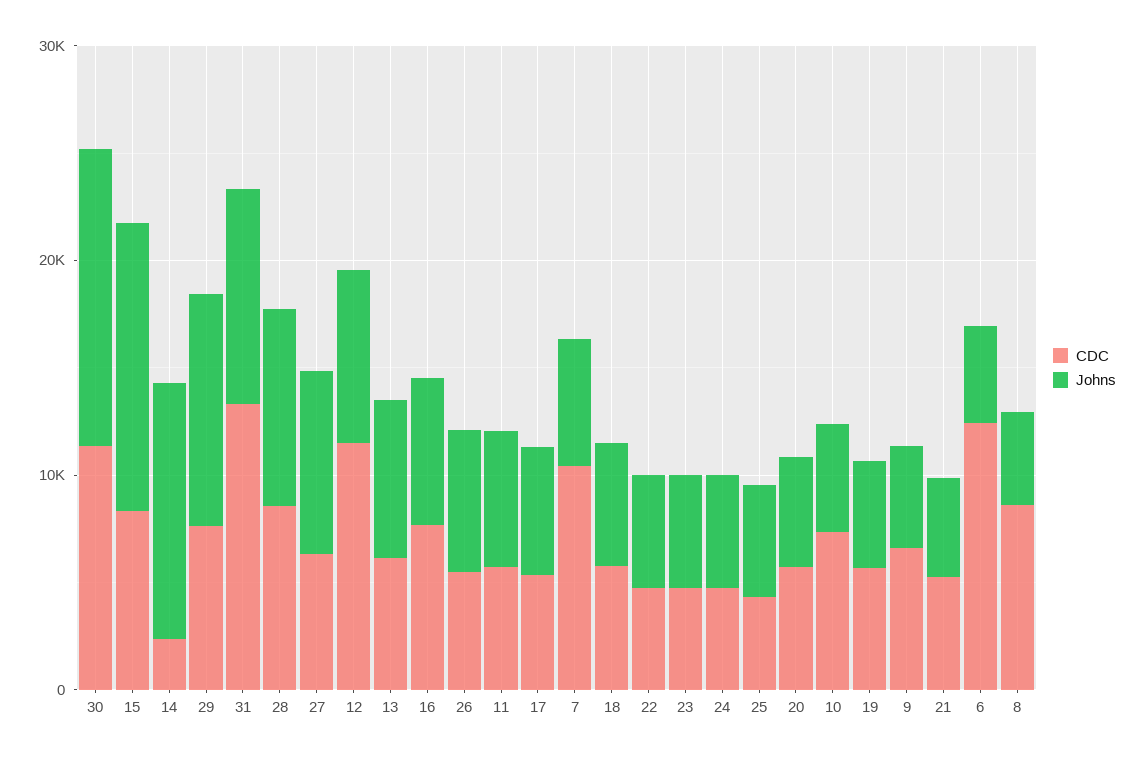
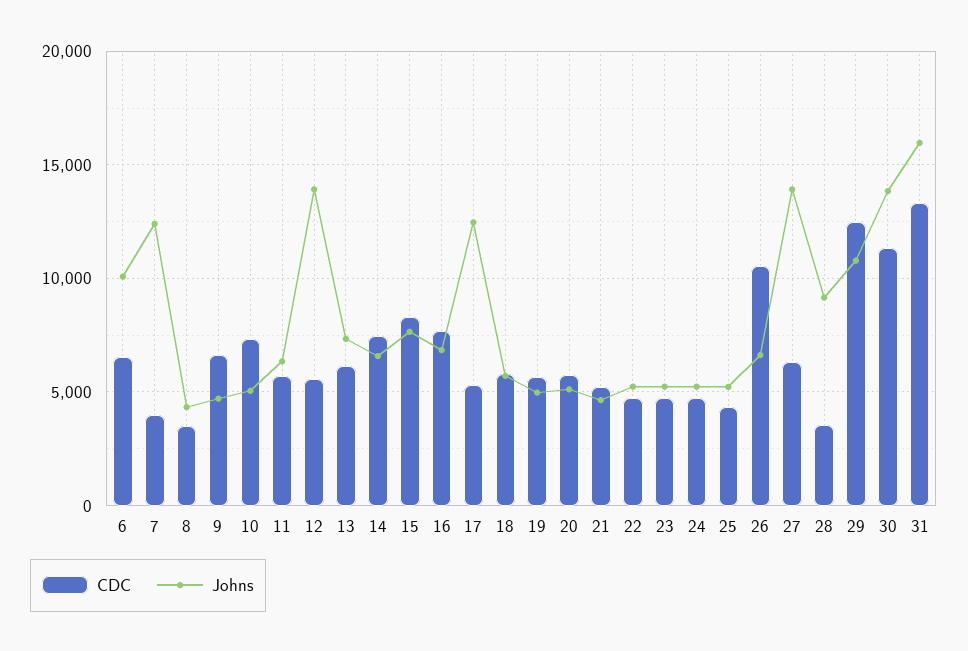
  {
    "CDC": {
      "30": 11500,
      "15": 8500,
-     "14": 2000,
+     "14": 7500,
-     "29": 8000,
+     "29": 12500,
      "31": 13500,
-     "28": 8000,
+     "28": 3500,
      "27": 6500,
-     "12": 12000,
+     "12": 5500,
      "13": 6000,
      "16": 7500,
-     "26": 6000,
+     "26": 10500,
      "11": 5500,
      "17": 5500,
-     "7": 10000,
+     "7": 4000,
      "18": 6000,
      "22": 5000,
      "23": 5000,
      "24": 5000,
      "25": 4500,
      "20": 5500,
      "10": 7500,
      "19": 5500,
      "9": 6500,
      "21": 5000,
-     "6": 12000,
+     "6": 6500,
-     "8": 8000
+     "8": 3500
    },
    "Johns": {
      "30": 14000,
-     "15": 14000,
+     "15": 7500,
-     "14": 12000,
+     "14": 6500,
      "29": 11000,
-     "31": 10000,
+     "31": 16000,
      "28": 9000,
-     "27": 8000,
+     "27": 14000,
-     "12": 8000,
+     "12": 14000,
      "13": 7500,
      "16": 7000,
      "26": 6500,
      "11": 6500,
-     "17": 6000,
+     "17": 12500,
-     "7": 6000,
+     "7": 12500,
      "18": 5500,
      "22": 5000,
      "23": 5000,
      "24": 5000,
      "25": 5000,
      "20": 5000,
      "10": 5000,
      "19": 5000,
      "9": 4500,
      "21": 4500,
-     "6": 4000,
+     "6": 10000,
      "8": 4500
    }
  }

